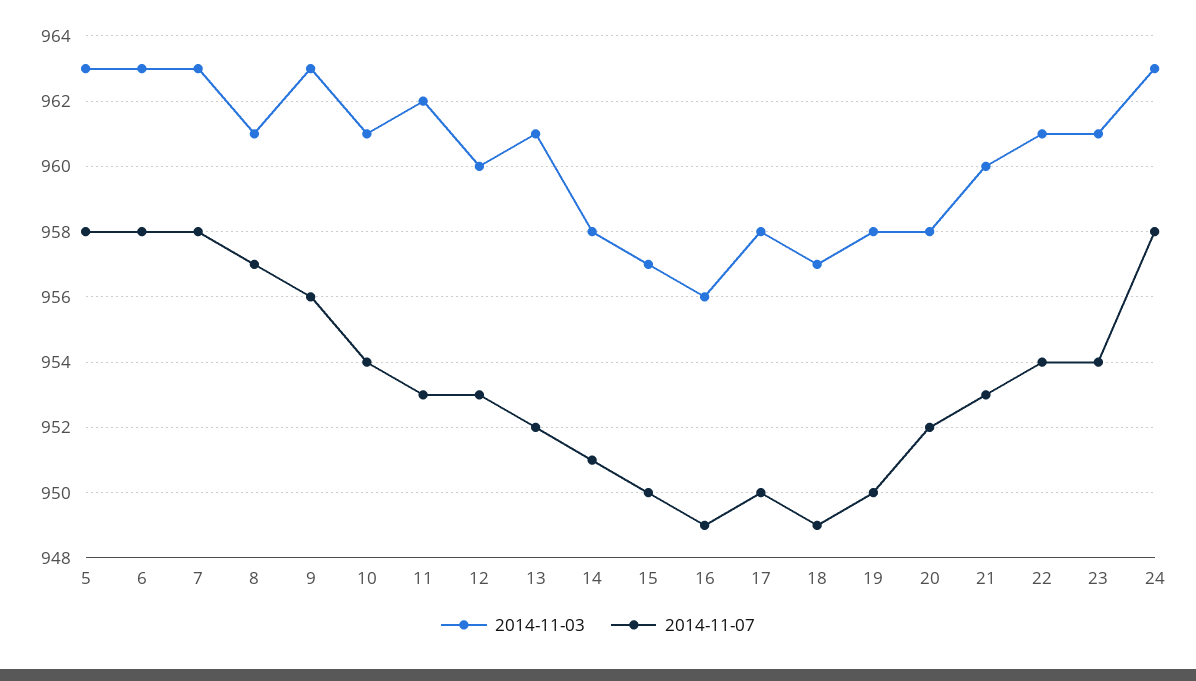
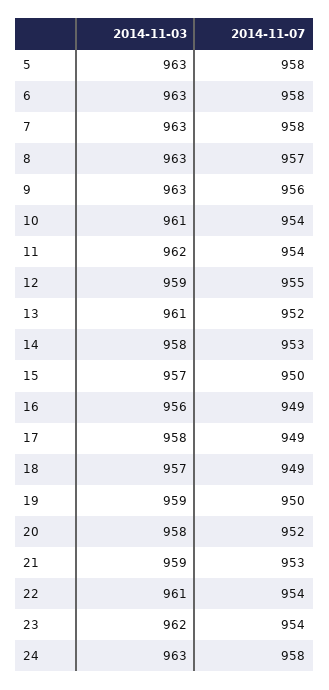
  {
    "2014-11-03": {
      "5": 963,
      "6": 963,
      "7": 963,
-     "8": 961,
+     "8": 963,
      "9": 963,
      "10": 961,
      "11": 962,
-     "12": 960,
+     "12": 959,
      "13": 961,
      "14": 958,
      "15": 957,
      "16": 956,
      "17": 958,
      "18": 957,
-     "19": 958,
+     "19": 959,
      "20": 958,
-     "21": 960,
+     "21": 959,
      "22": 961,
-     "23": 961,
+     "23": 962,
      "24": 963
    },
    "2014-11-07": {
      "5": 958,
      "6": 958,
      "7": 958,
      "8": 957,
      "9": 956,
      "10": 954,
-     "11": 953,
+     "11": 954,
-     "12": 953,
+     "12": 955,
      "13": 952,
-     "14": 951,
+     "14": 953,
      "15": 950,
      "16": 949,
-     "17": 950,
+     "17": 949,
      "18": 949,
      "19": 950,
      "20": 952,
      "21": 953,
      "22": 954,
      "23": 954,
      "24": 958
    }
  }

